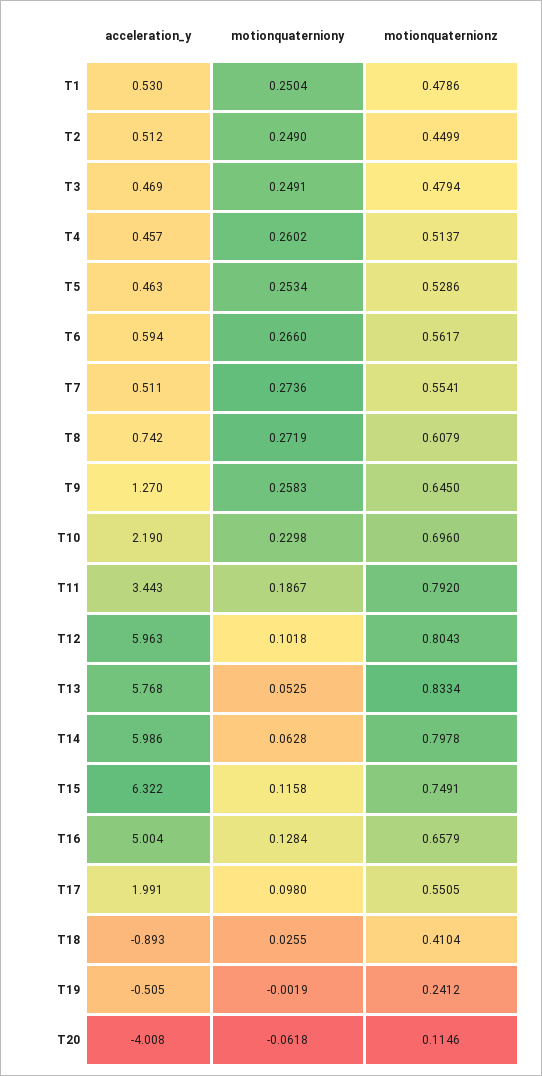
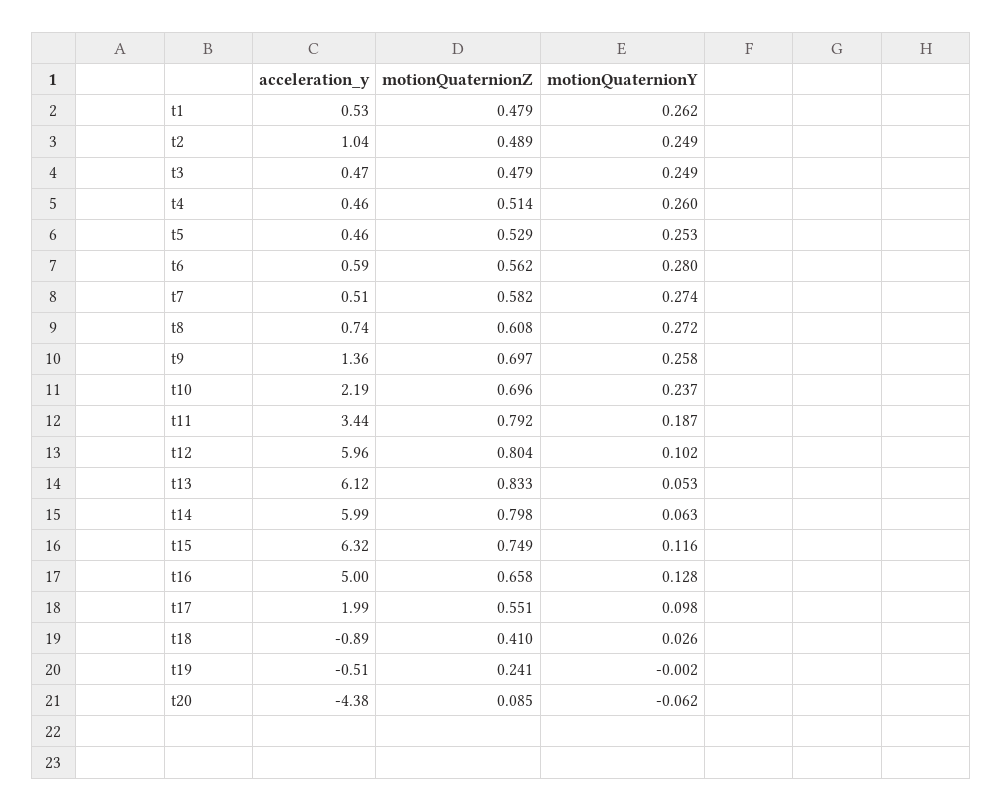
  {
    "acceleration_y": {
      "T1": 0.53,
-     "T2": 0.512,
+     "T2": 1.04,
      "T3": 0.469,
      "T4": 0.457,
      "T5": 0.463,
      "T6": 0.594,
      "T7": 0.511,
      "T8": 0.742,
-     "T9": 1.27,
+     "T9": 1.36,
      "T10": 2.19,
      "T11": 3.443,
      "T12": 5.963,
-     "T13": 5.768,
+     "T13": 6.12,
      "T14": 5.986,
      "T15": 6.322,
      "T16": 5.004,
      "T17": 1.991,
      "T18": -0.893,
      "T19": -0.505,
-     "T20": -4.008
+     "T20": -4.38
    },
    "motionquaterniony": {
-     "T1": 0.2504,
+     "T1": 0.262,
      "T2": 0.249,
      "T3": 0.2491,
      "T4": 0.2602,
      "T5": 0.2534,
-     "T6": 0.266,
+     "T6": 0.28,
      "T7": 0.2736,
      "T8": 0.2719,
      "T9": 0.2583,
-     "T10": 0.2298,
+     "T10": 0.237,
      "T11": 0.1867,
      "T12": 0.1018,
      "T13": 0.0525,
      "T14": 0.0628,
      "T15": 0.1158,
      "T16": 0.1284,
      "T17": 0.098,
      "T18": 0.0255,
      "T19": -0.0019,
      "T20": -0.0618
    },
    "motionquaternionz": {
      "T1": 0.4786,
-     "T2": 0.4499,
+     "T2": 0.489,
      "T3": 0.4794,
      "T4": 0.5137,
      "T5": 0.5286,
      "T6": 0.5617,
-     "T7": 0.5541,
+     "T7": 0.582,
      "T8": 0.6079,
-     "T9": 0.645,
+     "T9": 0.697,
      "T10": 0.696,
      "T11": 0.792,
      "T12": 0.8043,
      "T13": 0.8334,
      "T14": 0.7978,
      "T15": 0.7491,
      "T16": 0.6579,
      "T17": 0.5505,
      "T18": 0.4104,
      "T19": 0.2412,
-     "T20": 0.1146
+     "T20": 0.085
    }
  }

